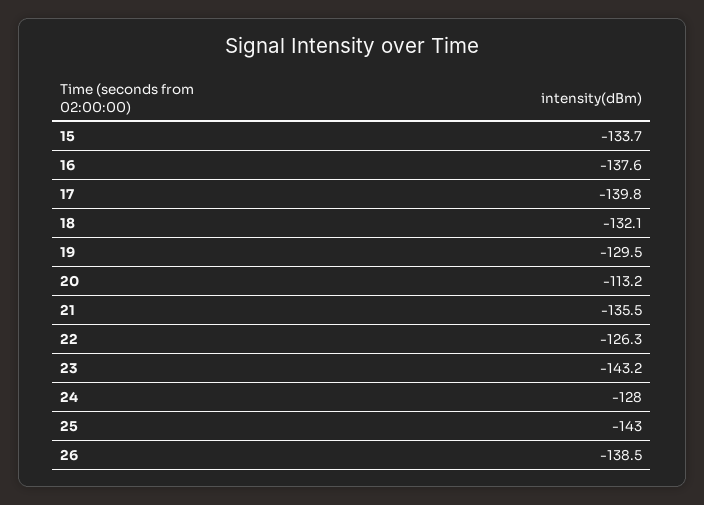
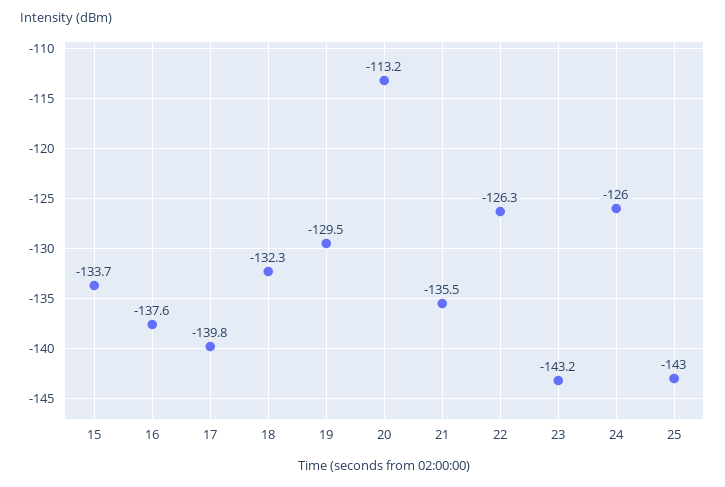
  {
    "15": -133.7,
    "16": -137.6,
    "17": -139.8,
-   "18": -132.1,
+   "18": -132.3,
    "19": -129.5,
    "20": -113.2,
    "21": -135.5,
    "22": -126.3,
    "23": -143.2,
-   "24": -128,
+   "24": -126,
-   "25": -143,
+   "25": -143
-   "26": -138.5
  }

